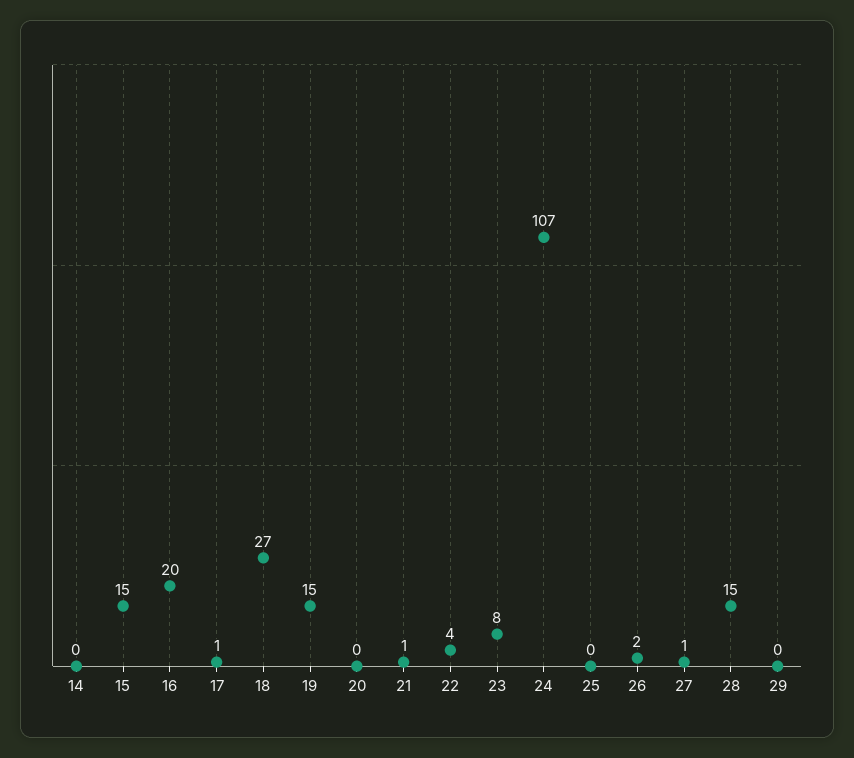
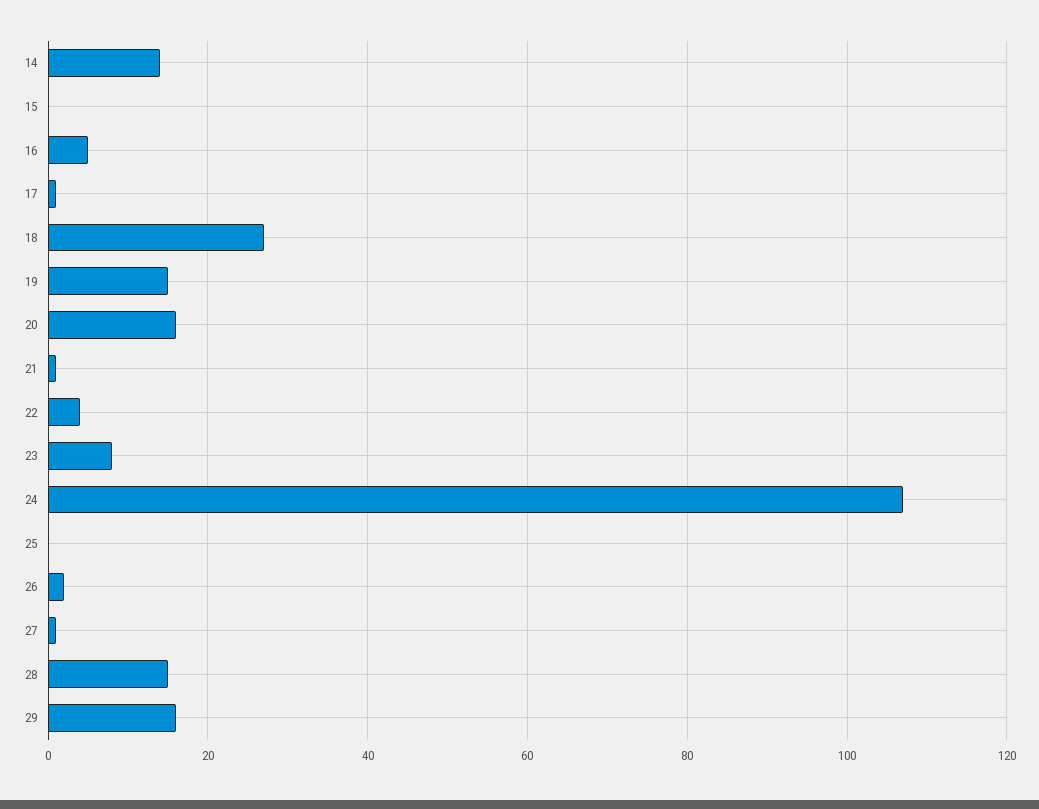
  {
-   "14": 0,
+   "14": 15,
-   "15": 15,
+   "15": 0,
-   "16": 20,
+   "16": 5,
    "17": 1,
    "18": 27,
    "19": 15,
-   "20": 0,
+   "20": 15,
    "21": 1,
    "22": 4,
    "23": 8,
    "24": 107,
    "25": 0,
    "26": 2,
    "27": 1,
    "28": 15,
-   "29": 0
+   "29": 15
  }

